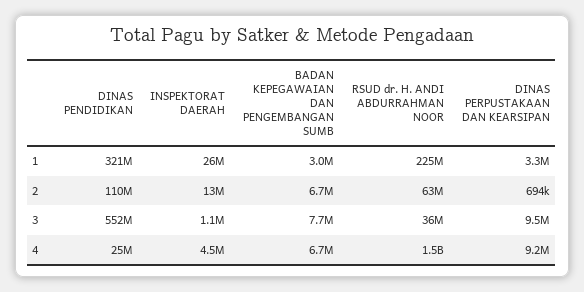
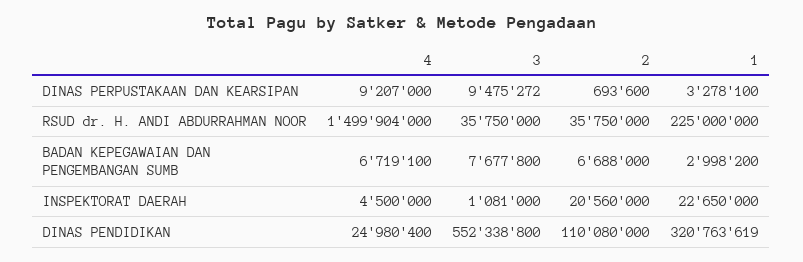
  {
    "DINAS PENDIDIKAN": {
      "1": 320763619,
      "2": 110080000,
      "3": 552338800,
      "4": 24980400
    },
    "INSPEKTORAT DAERAH": {
-     "1": 26000000,
+     "1": 22650000,
-     "2": 13000000,
+     "2": 20560000,
      "3": 1081000,
      "4": 4500000
    },
    "BADAN KEPEGAWAIAN DAN PENGEMBANGAN SUMB": {
      "1": 2998200,
      "2": 6688000,
      "3": 7677800,
      "4": 6719100
    },
    "RSUD dr. H. ANDI ABDURRAHMAN NOOR": {
      "1": 225000000,
-     "2": 63000000,
+     "2": 35750000,
      "3": 35750000,
      "4": 1499904000
    },
    "DINAS PERPUSTAKAAN DAN KEARSIPAN": {
      "1": 3278100,
      "2": 693600,
      "3": 9475272,
      "4": 9207000
    }
  }

